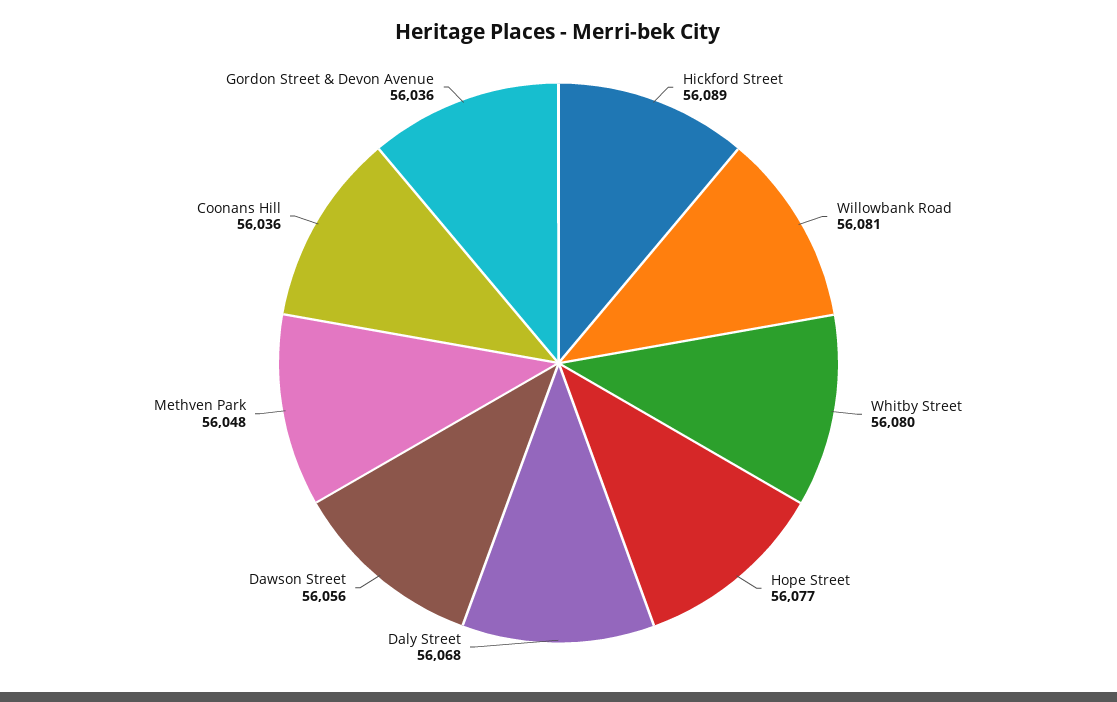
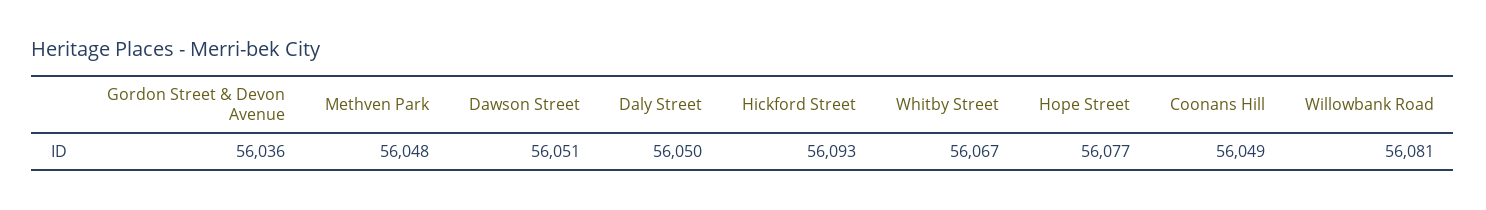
  {
-   "Hickford Street": 56089,
+   "Hickford Street": 56093,
    "Willowbank Road": 56081,
-   "Whitby Street": 56080,
+   "Whitby Street": 56067,
    "Hope Street": 56077,
-   "Daly Street": 56068,
+   "Daly Street": 56050,
-   "Dawson Street": 56056,
+   "Dawson Street": 56051,
    "Methven Park": 56048,
-   "Coonans Hill": 56036,
+   "Coonans Hill": 56049,
    "Gordon Street & Devon Avenue": 56036
  }

